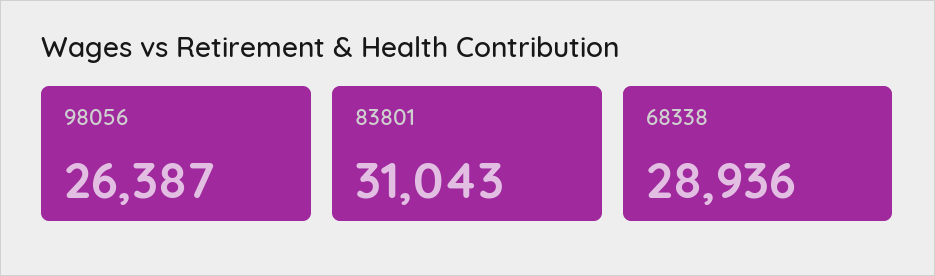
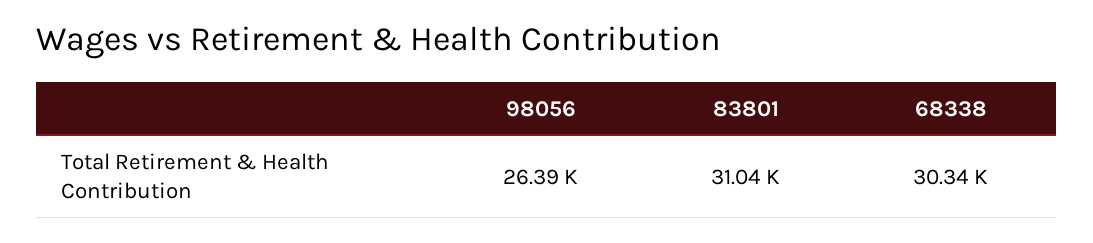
  {
    "98056": 26387,
    "83801": 31043,
-   "68338": 28936
+   "68338": 30340
  }

